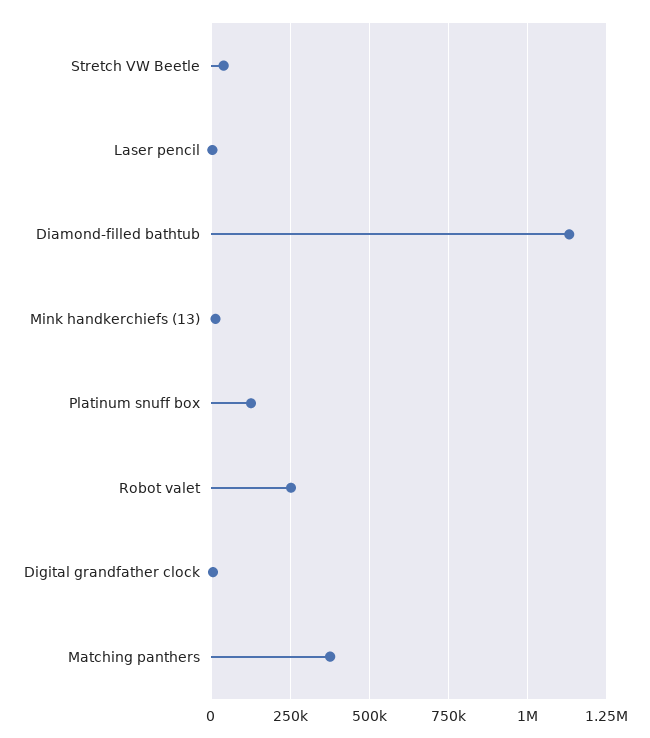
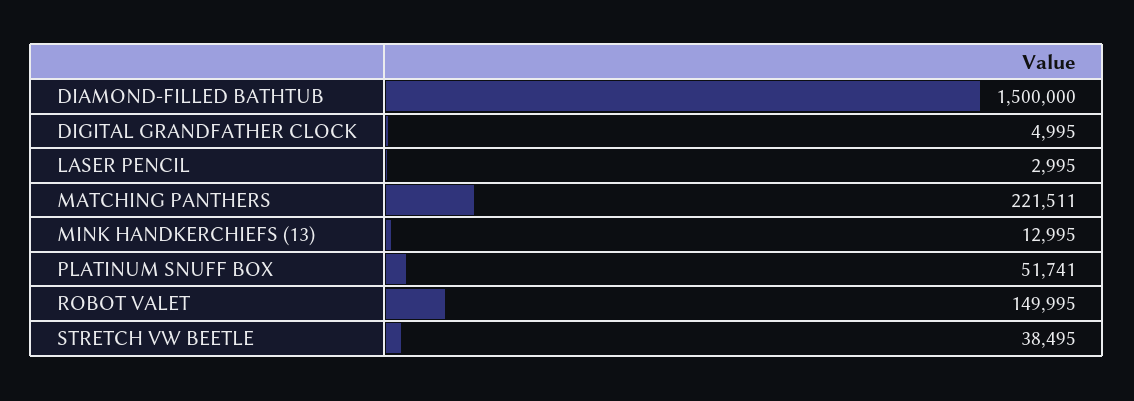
  {
    "Stretch VW Beetle": 38495,
    "Laser pencil": 2995,
-   "Diamond-filled bathtub": 1125000,
+   "Diamond-filled bathtub": 1500000,
    "Mink handkerchiefs (13)": 12995,
-   "Platinum snuff box": 125000,
+   "Platinum snuff box": 51741,
-   "Robot valet": 250000,
+   "Robot valet": 149995,
    "Digital grandfather clock": 4995,
-   "Matching panthers": 375000
+   "Matching panthers": 221511
  }

